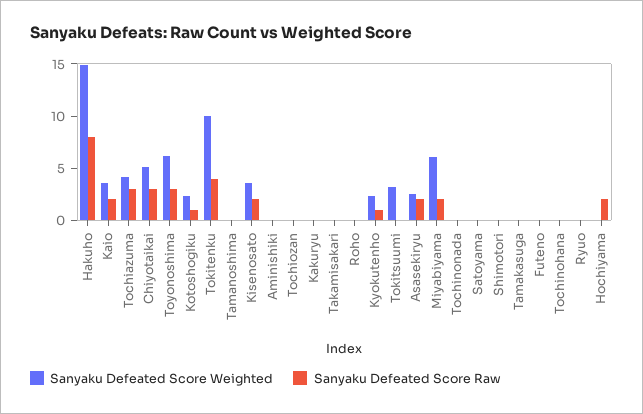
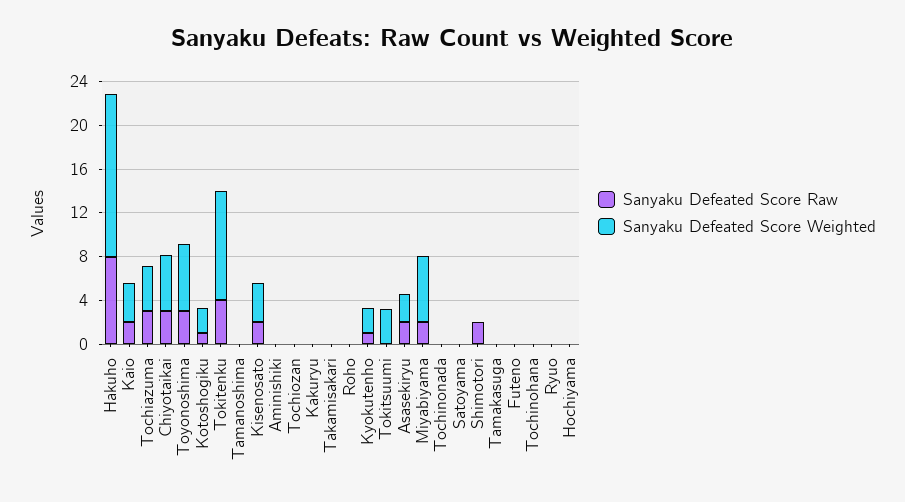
  {
    "Sanyaku Defeated Score Weighted": {
      "Hakuho": 15,
      "Kaio": 4,
      "Tochiazuma": 4,
      "Chiyotaikai": 5,
      "Toyonoshima": 6,
      "Kotoshogiku": 2,
      "Tokitenku": 10,
      "Tamanoshima": 0,
      "Kisenosato": 4,
      "Aminishiki": 0,
      "Tochiozan": 0,
      "Kakuryu": 0,
      "Takamisakari": 0,
      "Roho": 0,
      "Kyokutenho": 2,
      "Tokitsuumi": 3,
      "Asasekiryu": 3,
      "Miyabiyama": 6,
      "Tochinonada": 0,
      "Satoyama": 0,
      "Shimotori": 0,
      "Tamakasuga": 0,
      "Futeno": 0,
      "Tochinohana": 0,
      "Ryuo": 0,
      "Hochiyama": 0
    },
    "Sanyaku Defeated Score Raw": {
      "Hakuho": 8,
      "Kaio": 2,
      "Tochiazuma": 3,
      "Chiyotaikai": 3,
      "Toyonoshima": 3,
      "Kotoshogiku": 1,
      "Tokitenku": 4,
      "Tamanoshima": 0,
      "Kisenosato": 2,
      "Aminishiki": 0,
      "Tochiozan": 0,
      "Kakuryu": 0,
      "Takamisakari": 0,
      "Roho": 0,
      "Kyokutenho": 1,
      "Tokitsuumi": 0,
      "Asasekiryu": 2,
      "Miyabiyama": 2,
      "Tochinonada": 0,
      "Satoyama": 0,
-     "Shimotori": 0,
+     "Shimotori": 2,
      "Tamakasuga": 0,
      "Futeno": 0,
      "Tochinohana": 0,
      "Ryuo": 0,
-     "Hochiyama": 2
+     "Hochiyama": 0
    }
  }

